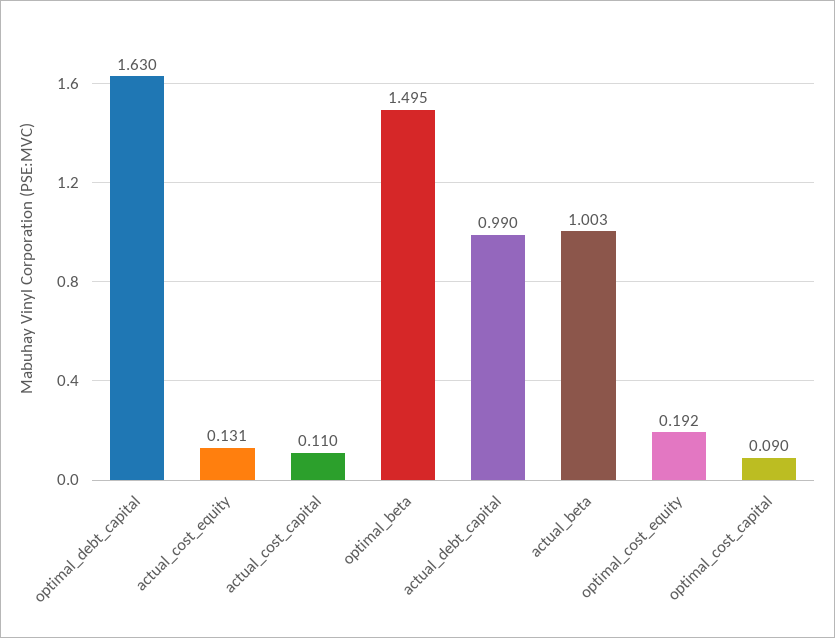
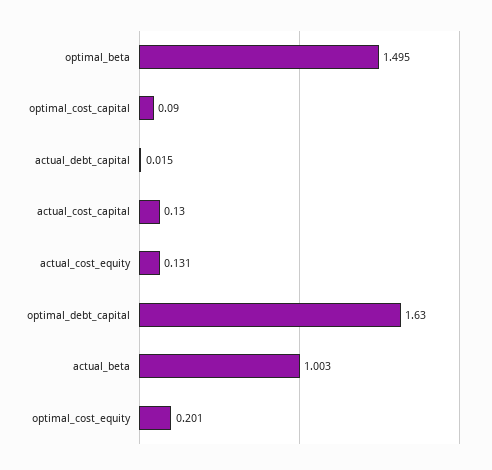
  {
    "optimal_debt_capital": 1.63,
    "actual_cost_equity": 0.131,
-   "actual_cost_capital": 0.11,
+   "actual_cost_capital": 0.13,
    "optimal_beta": 1.495,
-   "actual_debt_capital": 0.99,
+   "actual_debt_capital": 0.015,
    "actual_beta": 1.003,
-   "optimal_cost_equity": 0.192,
+   "optimal_cost_equity": 0.201,
    "optimal_cost_capital": 0.09
  }

